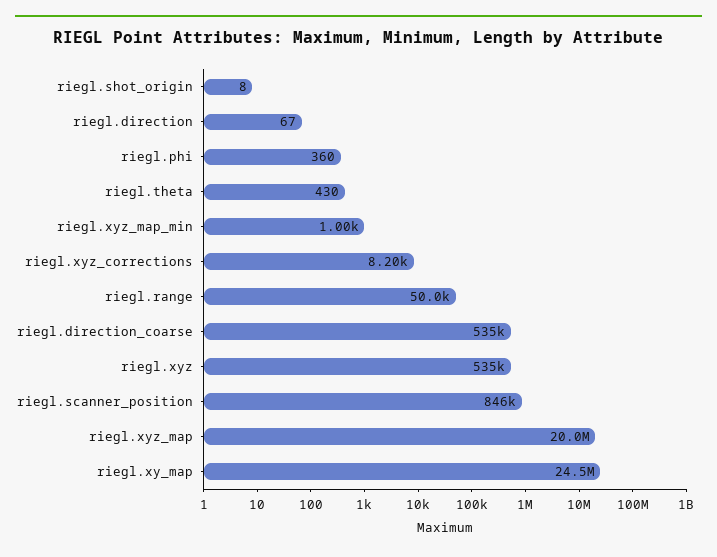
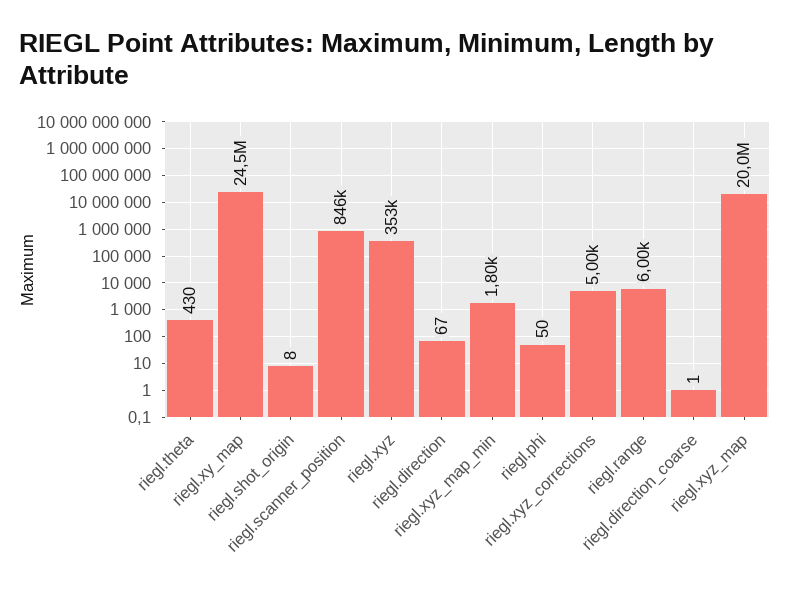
  {
    "riegl.shot_origin": 8,
    "riegl.direction": 67,
-   "riegl.phi": 360,
+   "riegl.phi": 50,
    "riegl.theta": 430,
-   "riegl.xyz_map_min": 1000,
+   "riegl.xyz_map_min": 1800,
-   "riegl.xyz_corrections": 8200,
+   "riegl.xyz_corrections": 5000,
-   "riegl.range": 50000,
+   "riegl.range": 6000,
-   "riegl.direction_coarse": 535000,
+   "riegl.direction_coarse": 1,
-   "riegl.xyz": 535000,
+   "riegl.xyz": 353000,
    "riegl.scanner_position": 846000,
    "riegl.xyz_map": 20000000,
    "riegl.xy_map": 24500000
  }

